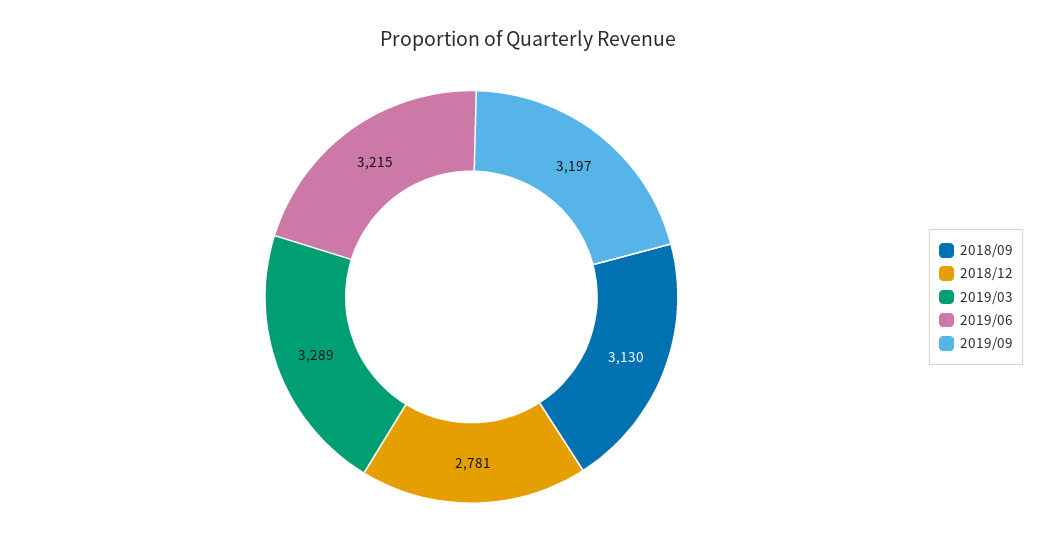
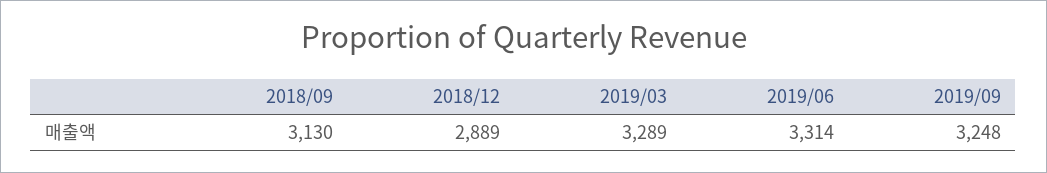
  {
    "2018/09": 3130,
-   "2018/12": 2781,
+   "2018/12": 2889,
    "2019/03": 3289,
-   "2019/06": 3215,
+   "2019/06": 3314,
-   "2019/09": 3197
+   "2019/09": 3248
  }

